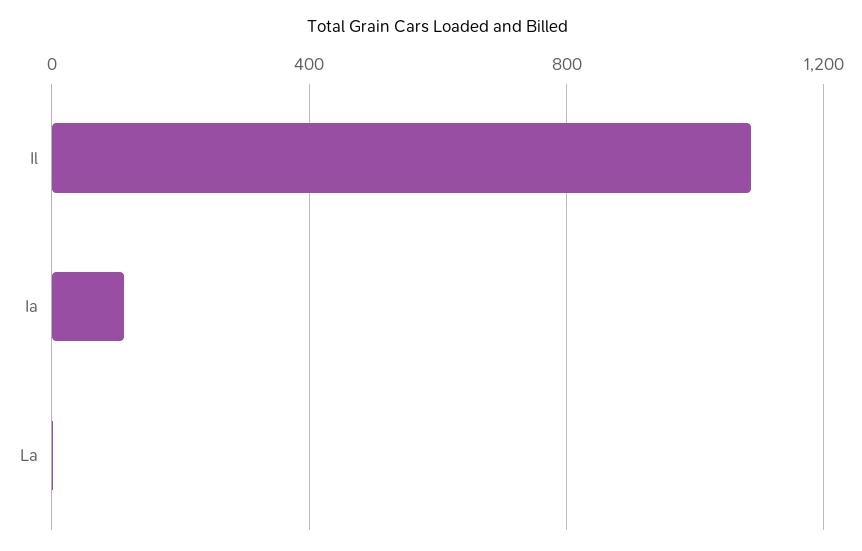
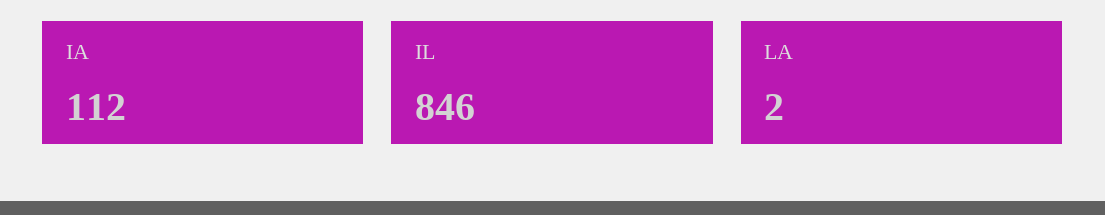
  {
-   "Il": 1100,
+   "Il": 846,
    "Ia": 112,
    "La": 2
  }

